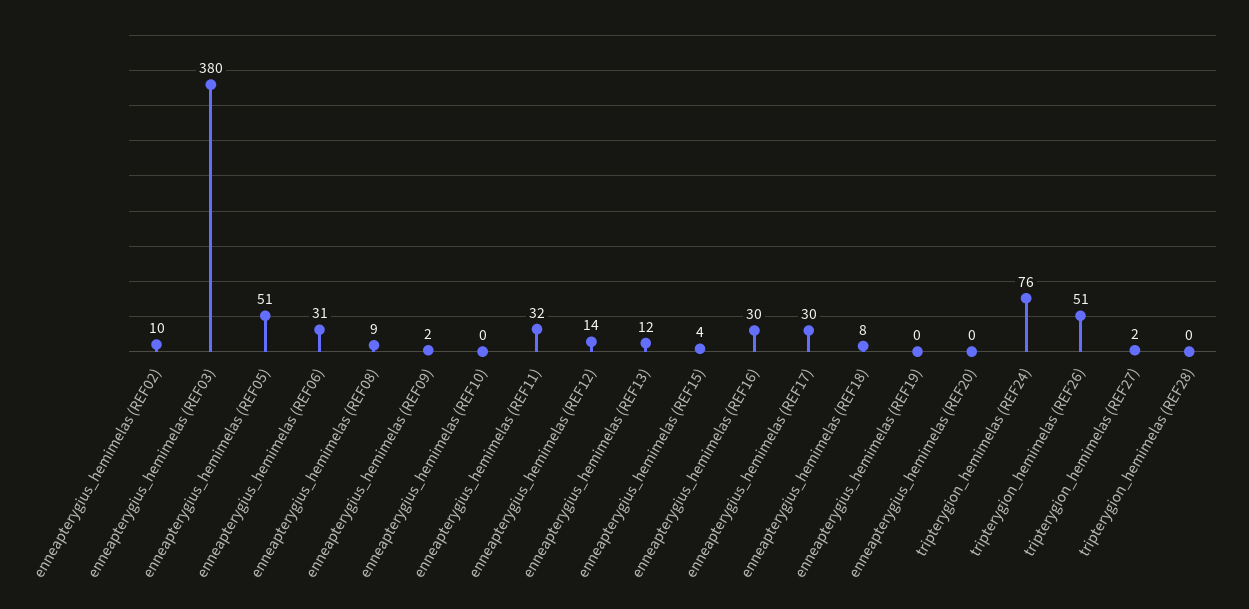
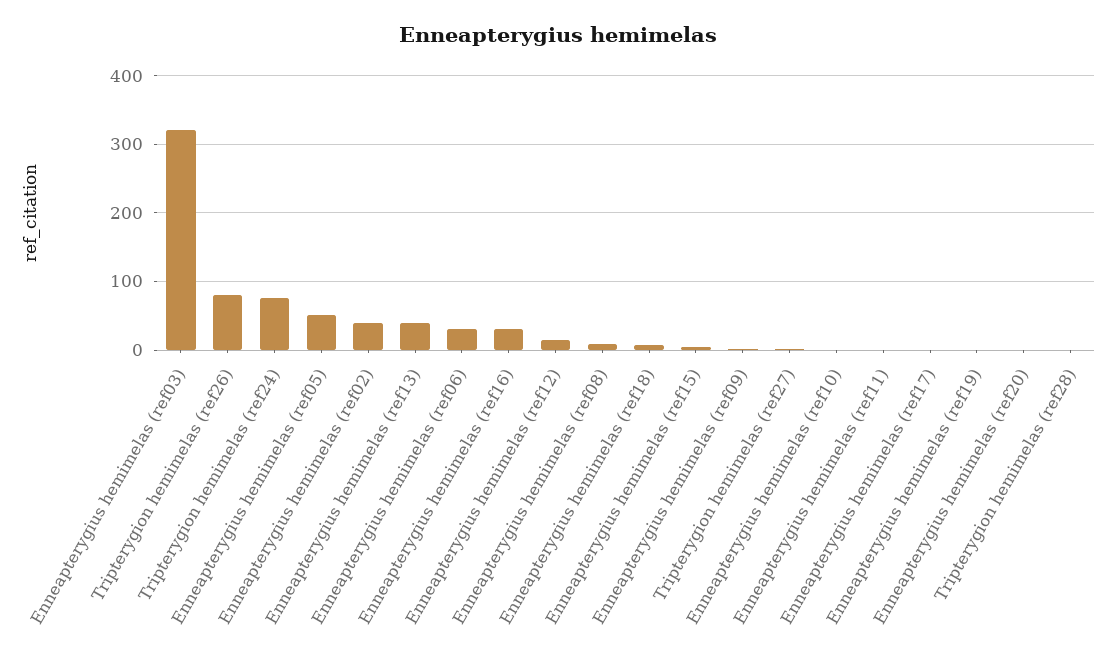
  {
-   "enneapterygius_hemimelas (REF02)": 10,
+   "enneapterygius_hemimelas (REF02)": 40,
-   "enneapterygius_hemimelas (REF03)": 380,
+   "enneapterygius_hemimelas (REF03)": 320,
    "enneapterygius_hemimelas (REF05)": 51,
    "enneapterygius_hemimelas (REF06)": 31,
    "enneapterygius_hemimelas (REF08)": 9,
    "enneapterygius_hemimelas (REF09)": 2,
    "enneapterygius_hemimelas (REF10)": 0,
-   "enneapterygius_hemimelas (REF11)": 32,
+   "enneapterygius_hemimelas (REF11)": 0,
    "enneapterygius_hemimelas (REF12)": 14,
-   "enneapterygius_hemimelas (REF13)": 12,
+   "enneapterygius_hemimelas (REF13)": 40,
    "enneapterygius_hemimelas (REF15)": 4,
    "enneapterygius_hemimelas (REF16)": 30,
-   "enneapterygius_hemimelas (REF17)": 30,
+   "enneapterygius_hemimelas (REF17)": 0,
    "enneapterygius_hemimelas (REF18)": 8,
    "enneapterygius_hemimelas (REF19)": 0,
    "enneapterygius_hemimelas (REF20)": 0,
    "tripterygion_hemimelas (REF24)": 76,
-   "tripterygion_hemimelas (REF26)": 51,
+   "tripterygion_hemimelas (REF26)": 80,
    "tripterygion_hemimelas (REF27)": 2,
    "tripterygion_hemimelas (REF28)": 0
  }

